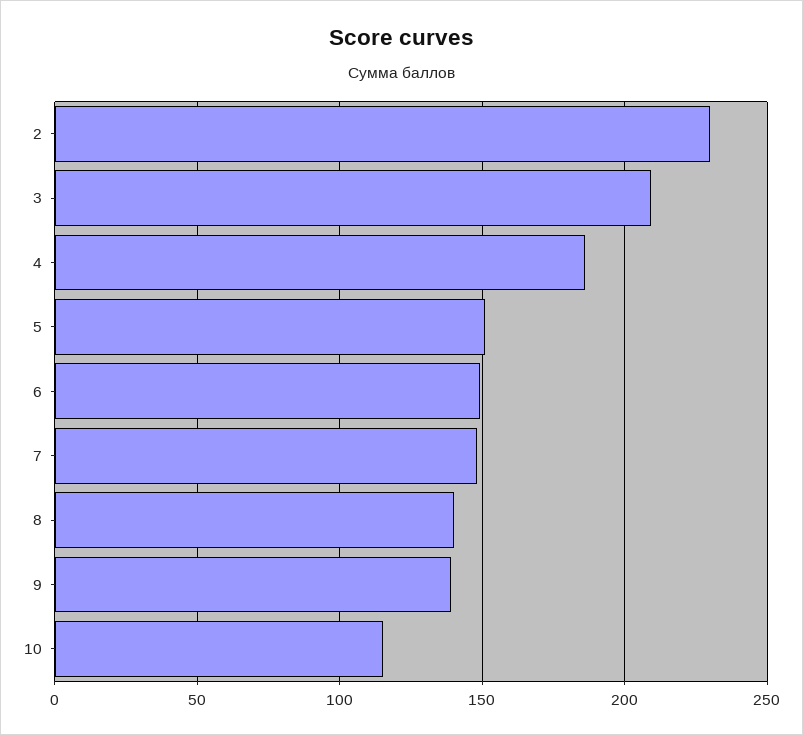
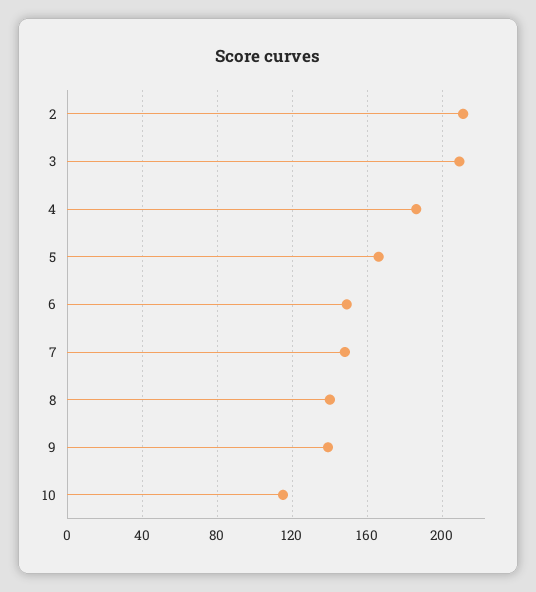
  {
-   "2": 230,
+   "2": 210,
    "3": 210,
    "4": 185,
-   "5": 150,
+   "5": 165,
    "6": 150,
    "7": 150,
    "8": 140,
    "9": 140,
    "10": 115
  }

